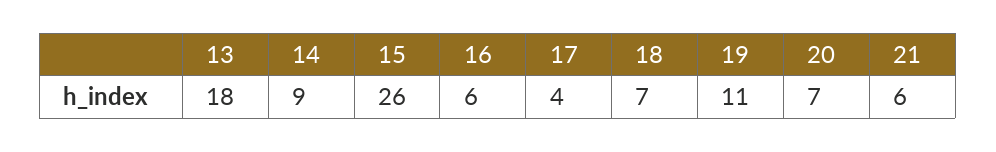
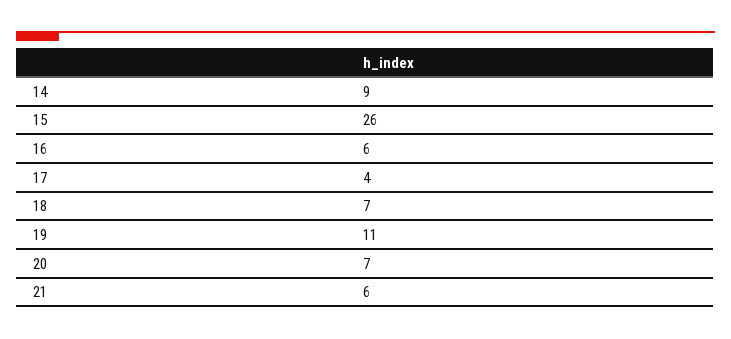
  {
-   "13": 18,
    "14": 9,
    "15": 26,
    "16": 6,
    "17": 4,
    "18": 7,
    "19": 11,
    "20": 7,
    "21": 6
  }

